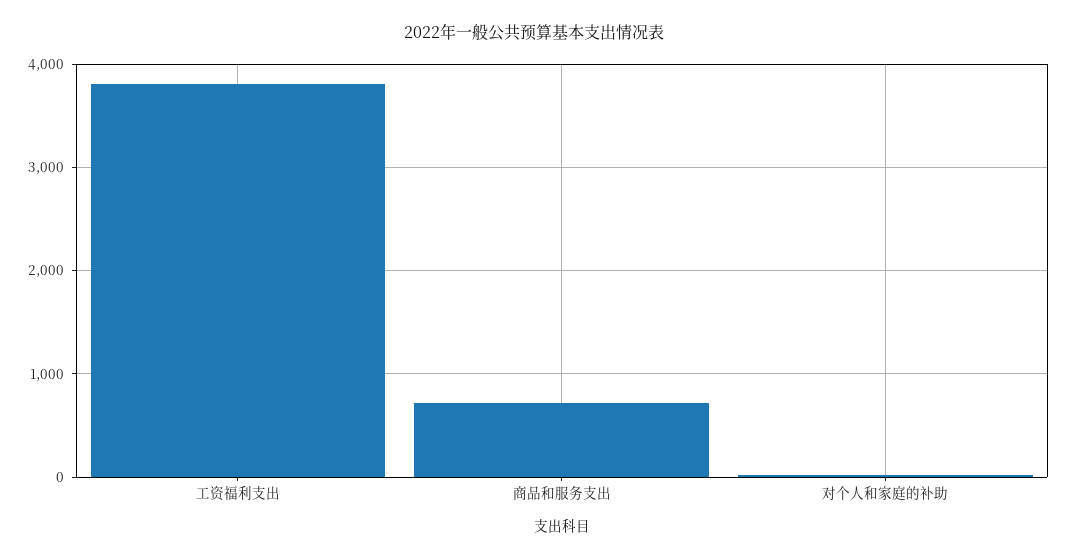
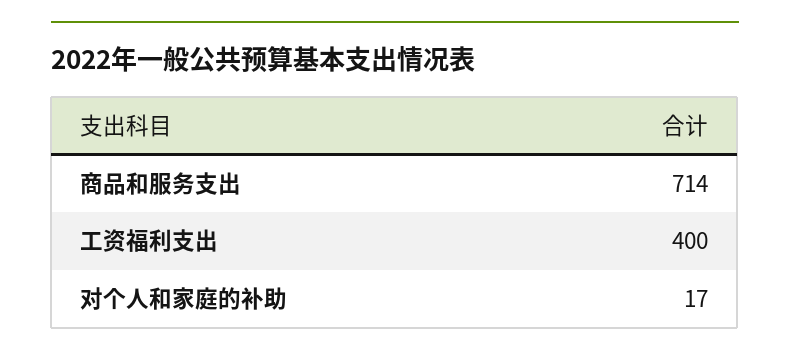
  {
-   "工资福利支出": 3800,
+   "工资福利支出": 400,
    "商品和服务支出": 714,
    "对个人和家庭的补助": 17
  }

